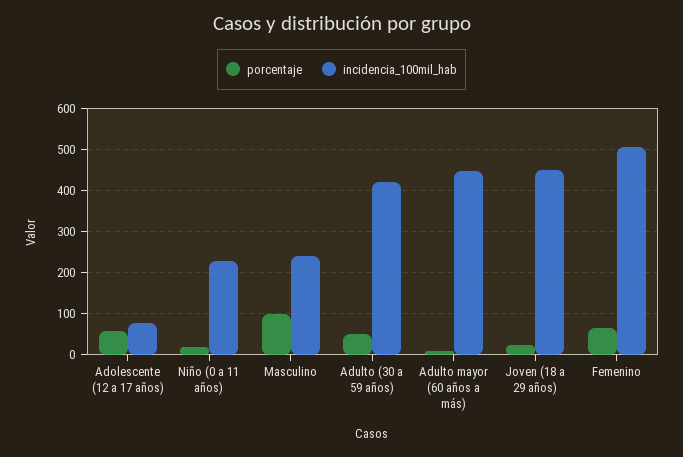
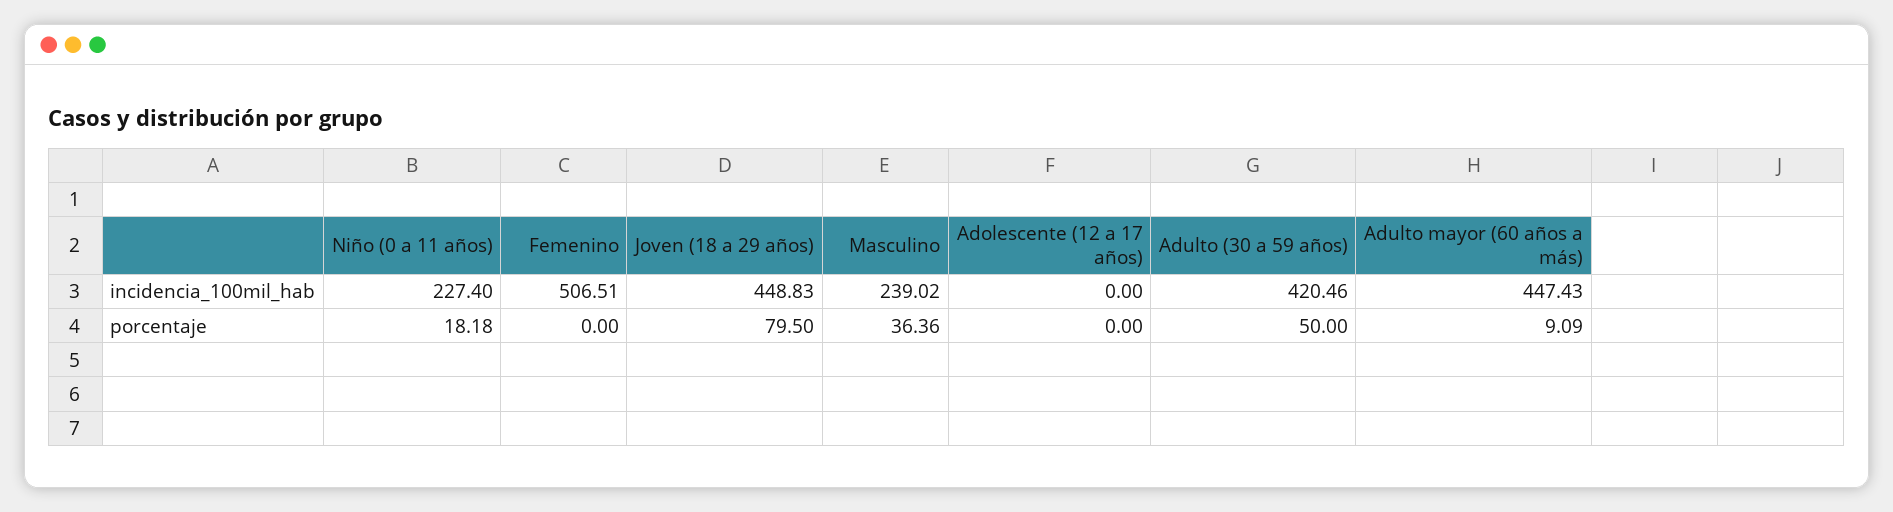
  {
    "porcentaje": {
-     "Adolescente (12 a 17 años)": 60,
+     "Adolescente (12 a 17 años)": 0,
      "Niño (0 a 11 años)": 18.18,
-     "Masculino": 100,
+     "Masculino": 36.36,
      "Adulto (30 a 59 años)": 50,
      "Adulto mayor (60 años a más)": 9.09,
-     "Joven (18 a 29 años)": 20,
+     "Joven (18 a 29 años)": 79.5,
-     "Femenino": 60
+     "Femenino": 0
    },
    "incidencia_100mil_hab": {
-     "Adolescente (12 a 17 años)": 80,
+     "Adolescente (12 a 17 años)": 0,
      "Niño (0 a 11 años)": 227.4,
      "Masculino": 239.02,
      "Adulto (30 a 59 años)": 420.46,
      "Adulto mayor (60 años a más)": 447.43,
      "Joven (18 a 29 años)": 448.83,
      "Femenino": 506.51
    }
  }

